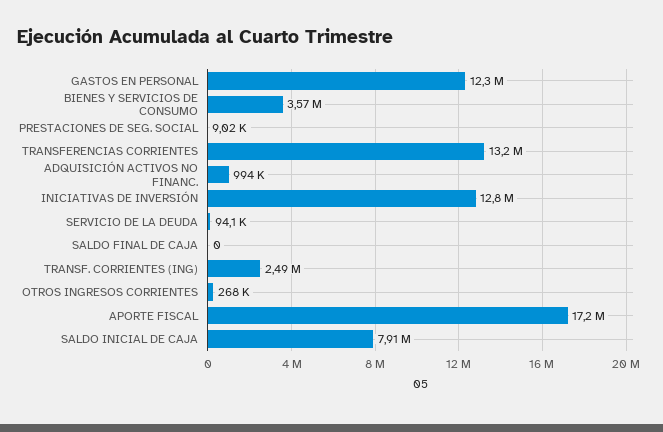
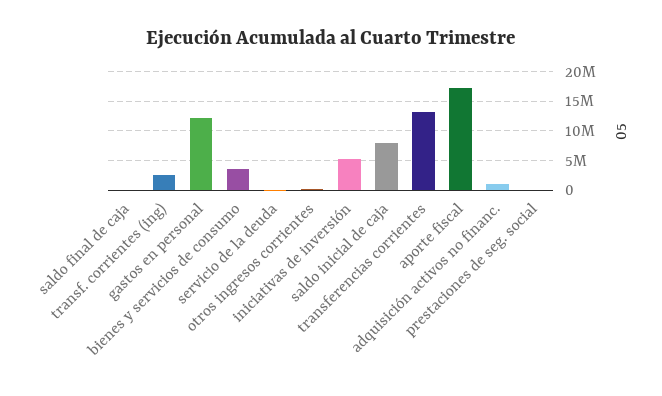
  {
    "GASTOS EN PERSONAL": 12300000,
    "BIENES Y SERVICIOS DE CONSUMO": 3570000,
    "PRESTACIONES DE SEG. SOCIAL": 9020,
    "TRANSFERENCIAS CORRIENTES": 13200000,
    "ADQUISICIÓN ACTIVOS NO FINANC.": 994000,
-   "INICIATIVAS DE INVERSIÓN": 12800000,
+   "INICIATIVAS DE INVERSIÓN": 5000000,
    "SERVICIO DE LA DEUDA": 94100,
    "SALDO FINAL DE CAJA": 0,
    "TRANSF. CORRIENTES (ING)": 2490000,
    "OTROS INGRESOS CORRIENTES": 268000,
    "APORTE FISCAL": 17200000,
    "SALDO INICIAL DE CAJA": 7910000
  }

